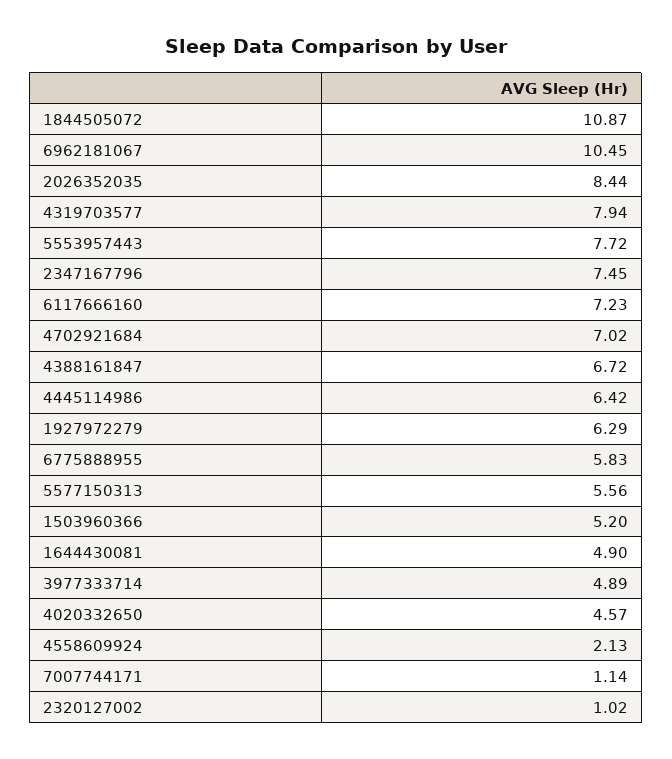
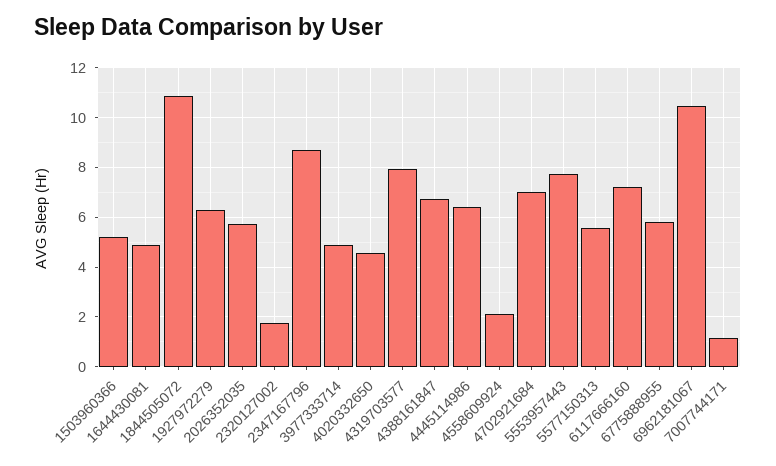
  {
    "1844505072": 10.87,
    "6962181067": 10.45,
-   "2026352035": 8.44,
+   "2026352035": 5.75,
    "4319703577": 7.94,
    "5553957443": 7.72,
-   "2347167796": 7.45,
+   "2347167796": 8.75,
    "6117666160": 7.23,
    "4702921684": 7.02,
    "4388161847": 6.72,
    "4445114986": 6.42,
    "1927972279": 6.29,
    "6775888955": 5.83,
    "5577150313": 5.56,
    "1503960366": 5.2,
    "1644430081": 4.9,
    "3977333714": 4.89,
    "4020332650": 4.57,
    "4558609924": 2.13,
    "7007744171": 1.14,
-   "2320127002": 1.02
+   "2320127002": 1.75
  }

